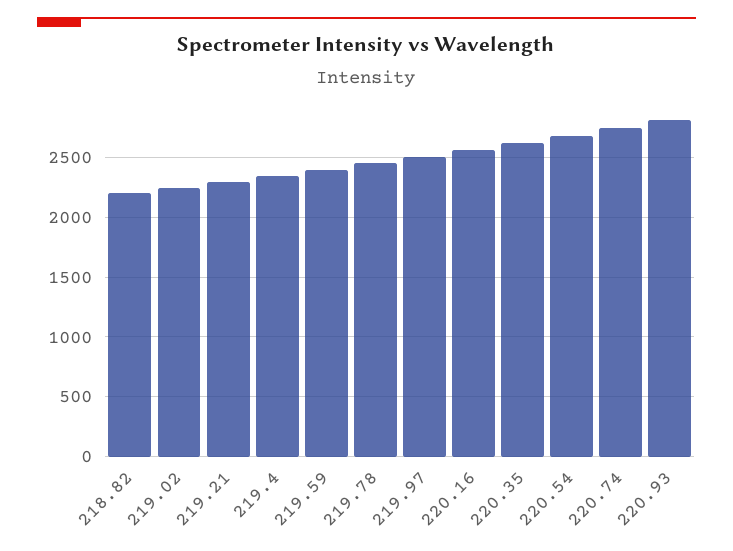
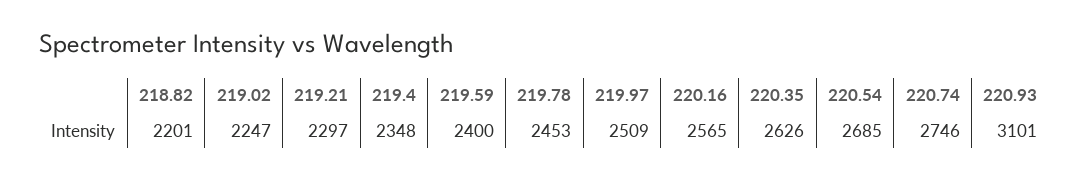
  {
    "218.82": 2201,
    "219.02": 2247,
    "219.21": 2297,
    "219.4": 2348,
    "219.59": 2400,
    "219.78": 2453,
    "219.97": 2509,
    "220.16": 2565,
    "220.35": 2626,
    "220.54": 2685,
    "220.74": 2746,
-   "220.93": 2800
+   "220.93": 3101
  }

